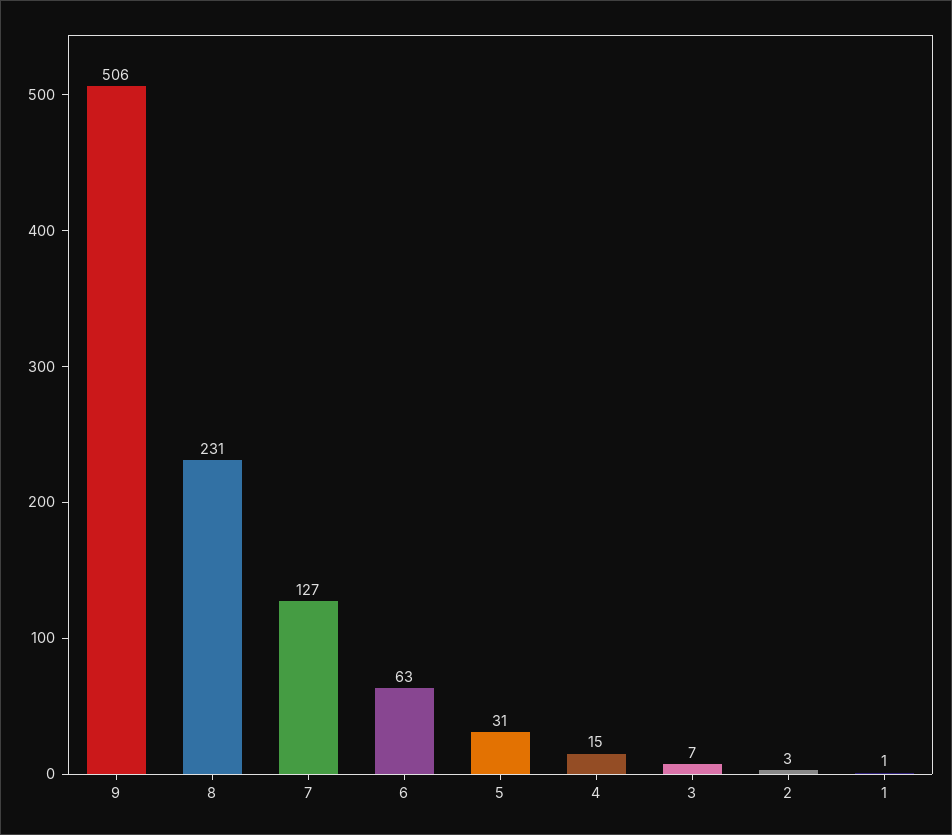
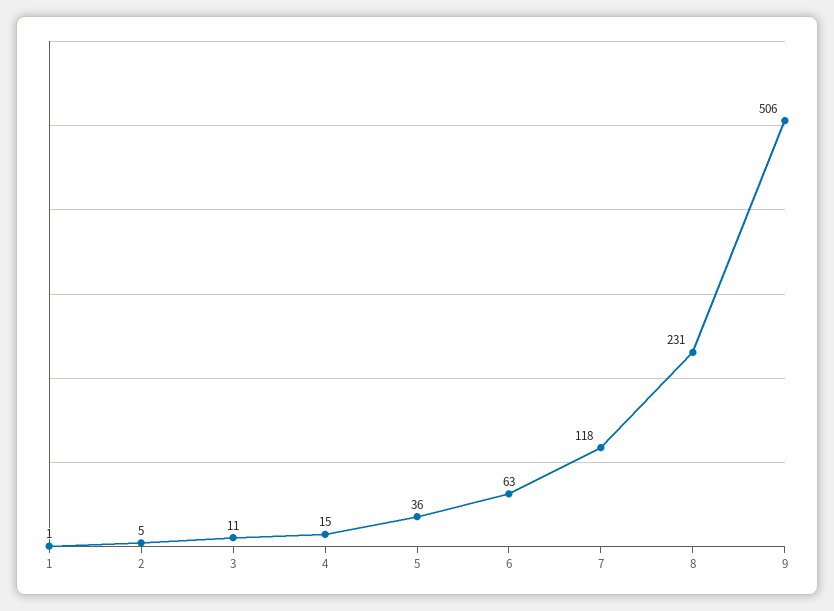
  {
    "9": 506,
    "8": 231,
-   "7": 127,
+   "7": 118,
    "6": 63,
-   "5": 31,
+   "5": 36,
    "4": 15,
-   "3": 7,
+   "3": 11,
-   "2": 3,
+   "2": 5,
    "1": 1
  }

